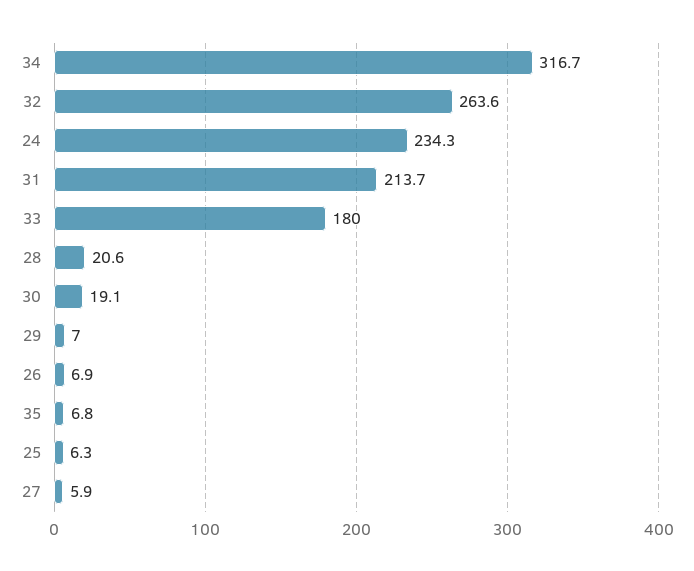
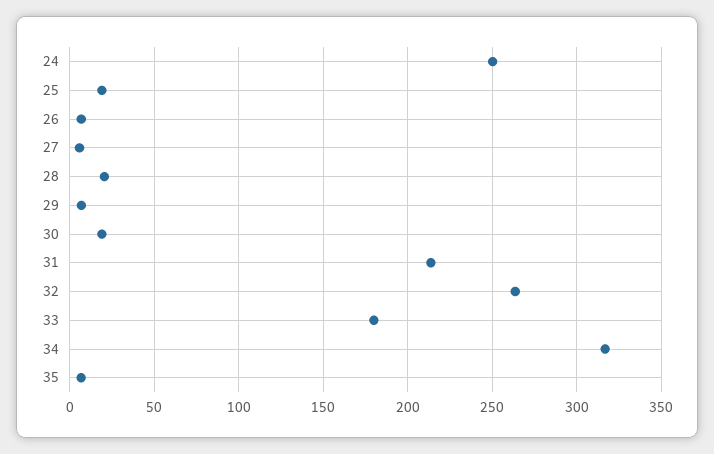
  {
    "34": 316.7,
    "32": 263.6,
-   "24": 234.3,
+   "24": 250,
    "31": 213.7,
    "33": 180,
    "28": 20.6,
    "30": 19.1,
    "29": 7,
    "26": 6.9,
    "35": 6.8,
-   "25": 6.3,
+   "25": 20,
    "27": 5.9
  }

